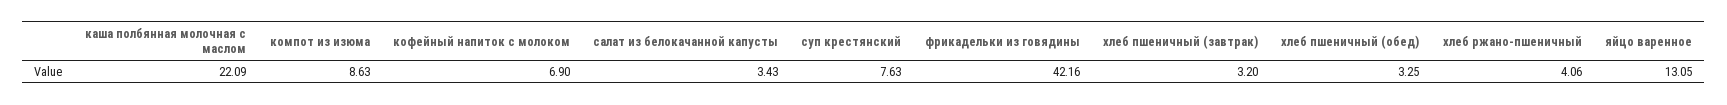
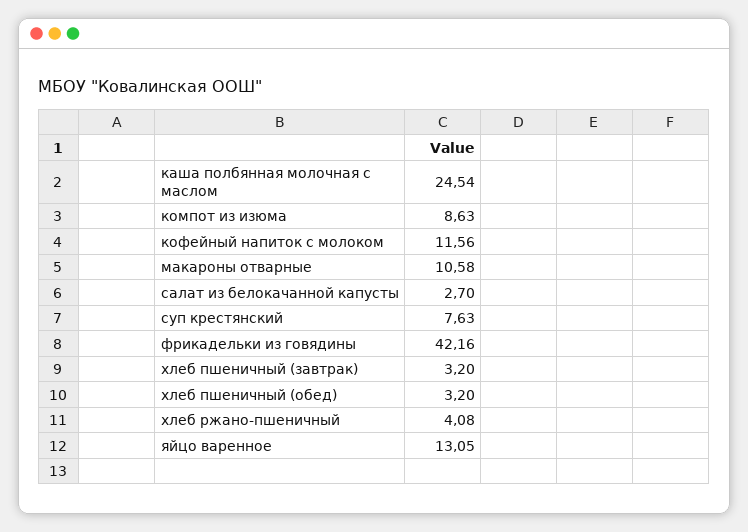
  {
-   "каша полбянная молочная с маслом": 22.09,
+   "каша полбянная молочная с маслом": 24.54,
    "компот из изюма": 8.63,
-   "кофейный напиток с молоком": 6.9,
+   "кофейный напиток с молоком": 11.56,
-   "салат из белокачанной капусты": 3.43,
+   "салат из белокачанной капусты": 2.7,
    "суп крестянский": 7.63,
    "фрикадельки из говядины": 42.16,
    "хлеб пшеничный (завтрак)": 3.2,
-   "хлеб пшеничный (обед)": 3.25,
+   "хлеб пшеничный (обед)": 3.2,
-   "хлеб ржано-пшеничный": 4.06,
+   "хлеб ржано-пшеничный": 4.08,
-   "яйцо варенное": 13.05
+   "яйцо варенное": 13.05,
+   "макароны отварные": 10.58
  }

